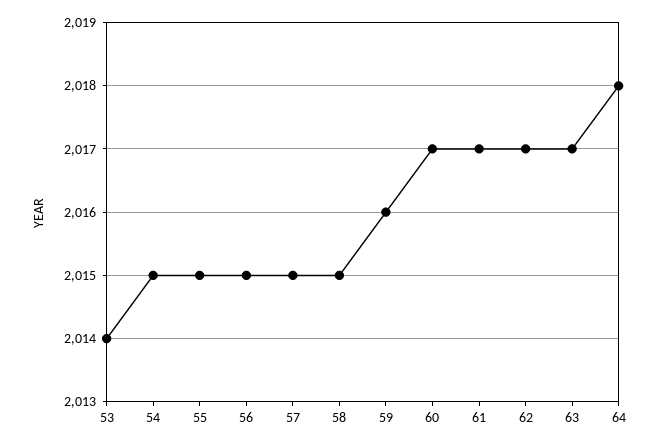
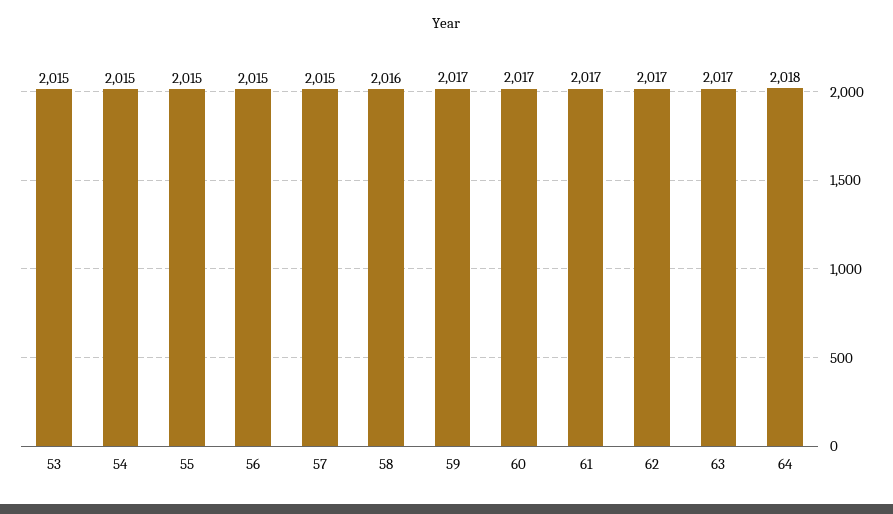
  {
-   "53": 2014,
+   "53": 2015,
    "54": 2015,
    "55": 2015,
    "56": 2015,
    "57": 2015,
-   "58": 2015,
+   "58": 2016,
-   "59": 2016,
+   "59": 2017,
    "60": 2017,
    "61": 2017,
    "62": 2017,
    "63": 2017,
    "64": 2018
  }

